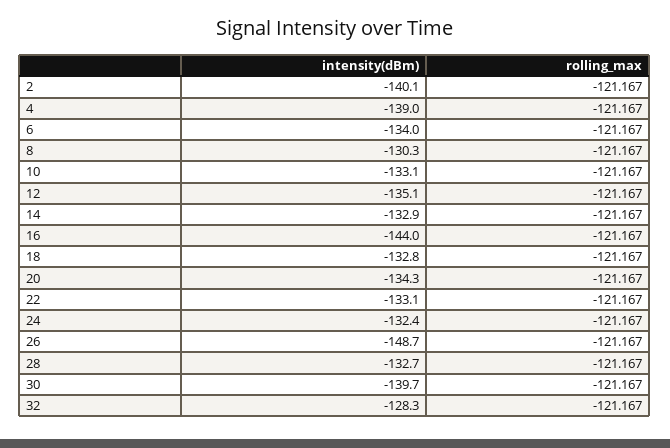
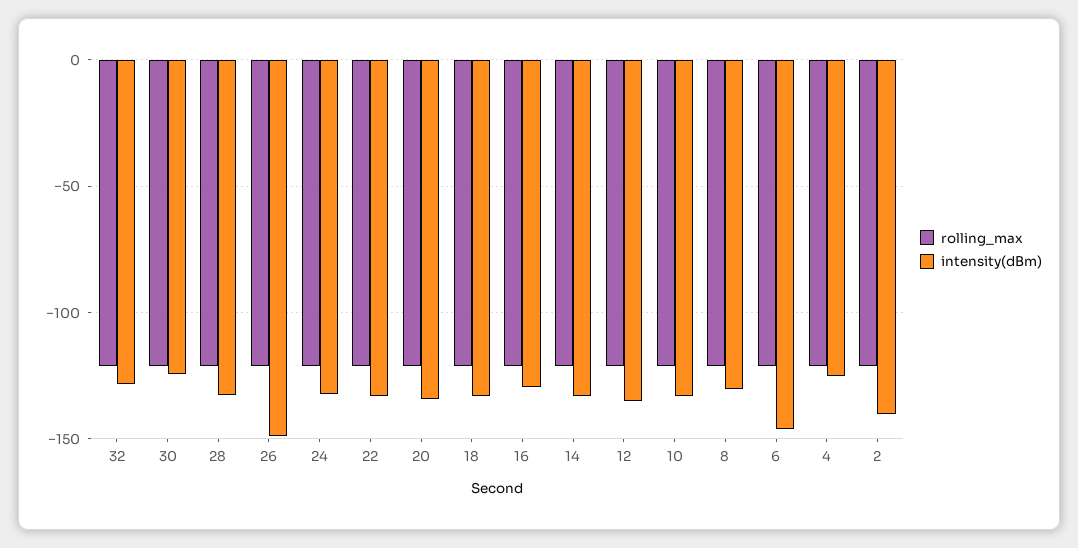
  {
    "intensity(dBm)": {
      "2": -140.1,
-     "4": -139,
+     "4": -125,
-     "6": -134,
+     "6": -145,
      "8": -130.3,
      "10": -133.1,
      "12": -135.1,
      "14": -132.9,
-     "16": -144,
+     "16": -130,
      "18": -132.8,
      "20": -134.3,
      "22": -133.1,
      "24": -132.4,
      "26": -148.7,
      "28": -132.7,
-     "30": -139.7,
+     "30": -125,
      "32": -128.3
    },
    "rolling_max": {
      "2": -121.167,
      "4": -121.167,
      "6": -121.167,
      "8": -121.167,
      "10": -121.167,
      "12": -121.167,
      "14": -121.167,
      "16": -121.167,
      "18": -121.167,
      "20": -121.167,
      "22": -121.167,
      "24": -121.167,
      "26": -121.167,
      "28": -121.167,
      "30": -121.167,
      "32": -121.167
    }
  }

